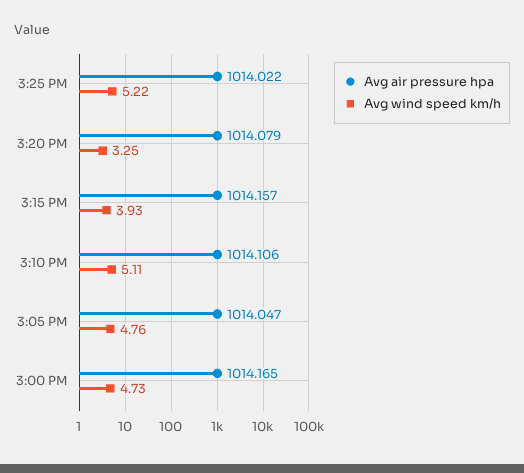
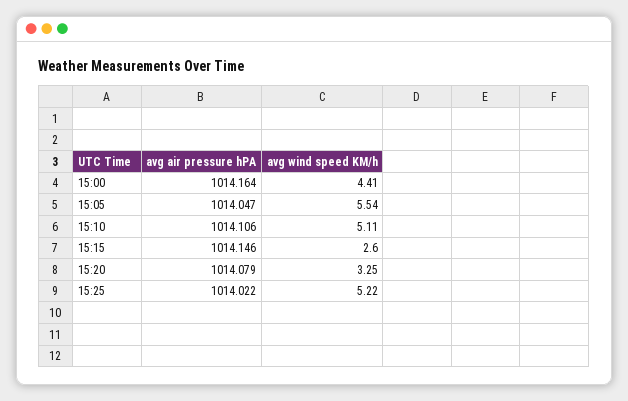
  {
    "Avg air pressure hpa": {
      "3:25 PM": 1014.022,
      "3:20 PM": 1014.079,
-     "3:15 PM": 1014.157,
+     "3:15 PM": 1014.146,
      "3:10 PM": 1014.106,
      "3:05 PM": 1014.047,
-     "3:00 PM": 1014.165
+     "3:00 PM": 1014.164
    },
    "Avg wind speed km/h": {
      "3:25 PM": 5.22,
      "3:20 PM": 3.25,
-     "3:15 PM": 3.93,
+     "3:15 PM": 2.6,
      "3:10 PM": 5.11,
-     "3:05 PM": 4.76,
+     "3:05 PM": 5.54,
-     "3:00 PM": 4.73
+     "3:00 PM": 4.41
    }
  }

